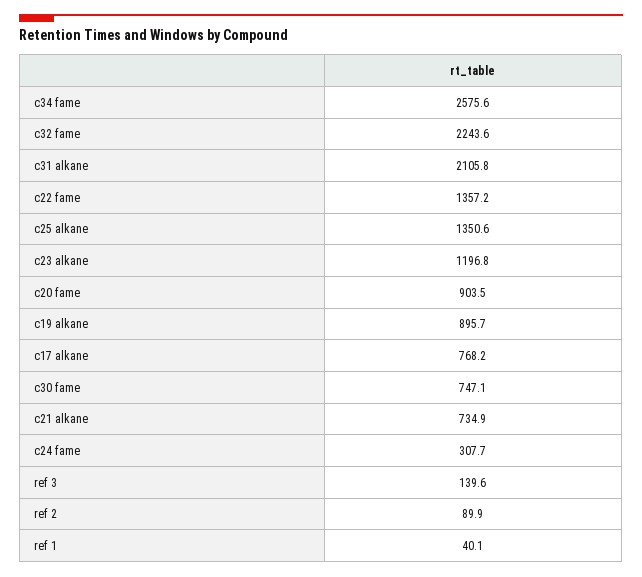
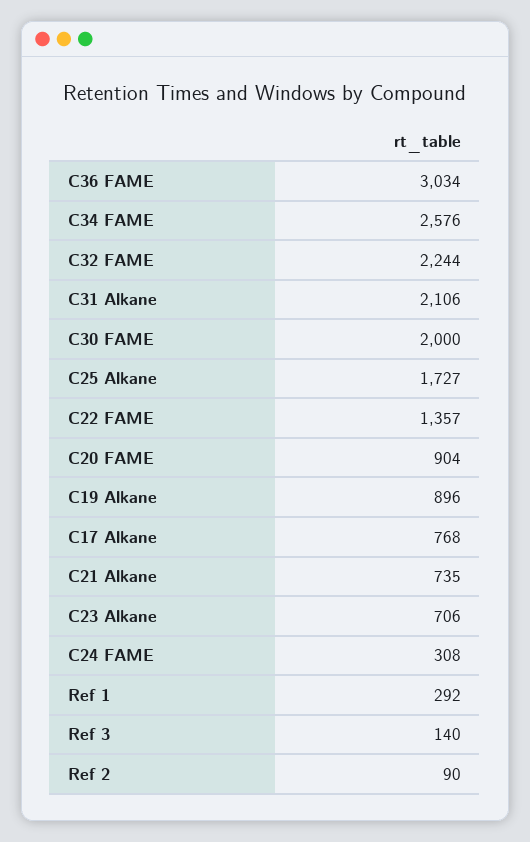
  {
    "c34 fame": 2575.6,
    "c32 fame": 2243.6,
    "c31 alkane": 2105.8,
    "c22 fame": 1357.2,
-   "c25 alkane": 1350.6,
+   "c25 alkane": 1727,
-   "c23 alkane": 1196.8,
+   "c23 alkane": 706,
    "c20 fame": 903.5,
    "c19 alkane": 895.7,
    "c17 alkane": 768.2,
-   "c30 fame": 747.1,
+   "c30 fame": 2000,
    "c21 alkane": 734.9,
    "c24 fame": 307.7,
    "ref 3": 139.6,
    "ref 2": 89.9,
-   "ref 1": 40.1
+   "ref 1": 292,
+   "C36 FAME": 3034
  }

